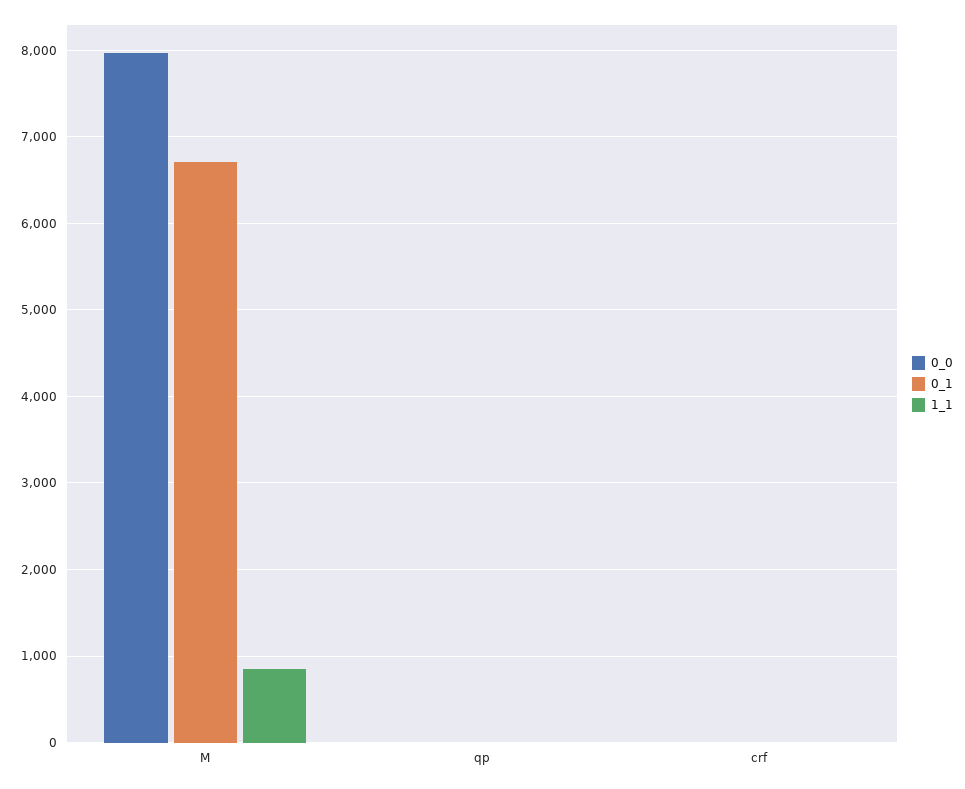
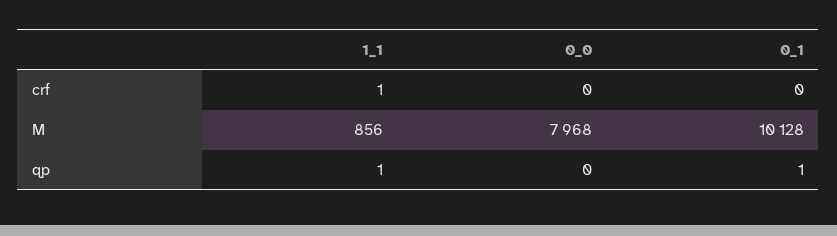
  {
    "0_0": {
      "M": 7968,
      "qp": 0,
      "crf": 0
    },
    "0_1": {
-     "M": 6700,
+     "M": 10128,
      "qp": 1,
      "crf": 0
    },
    "1_1": {
      "M": 856,
      "qp": 1,
      "crf": 1
    }
  }

